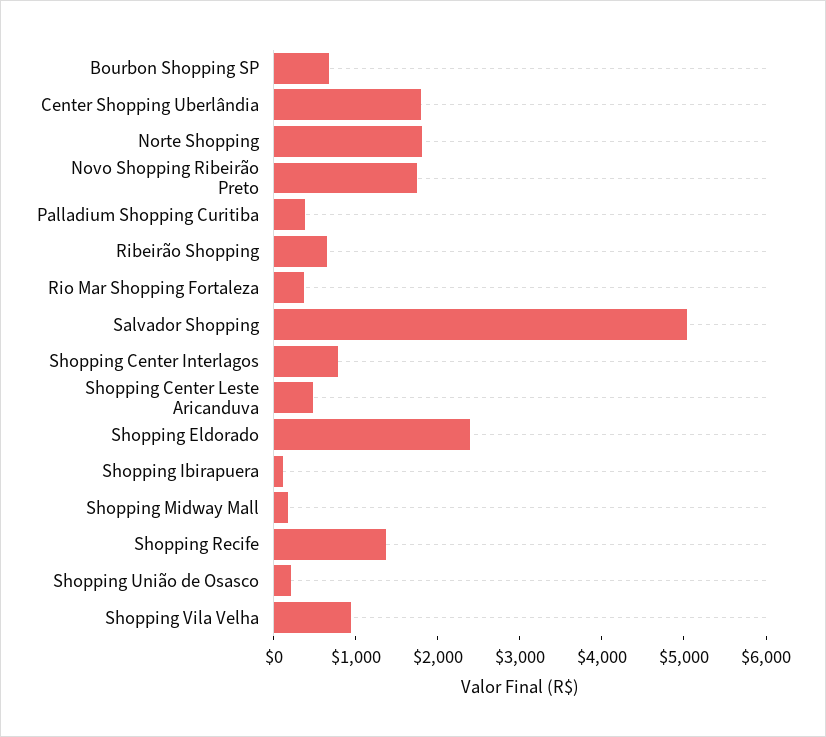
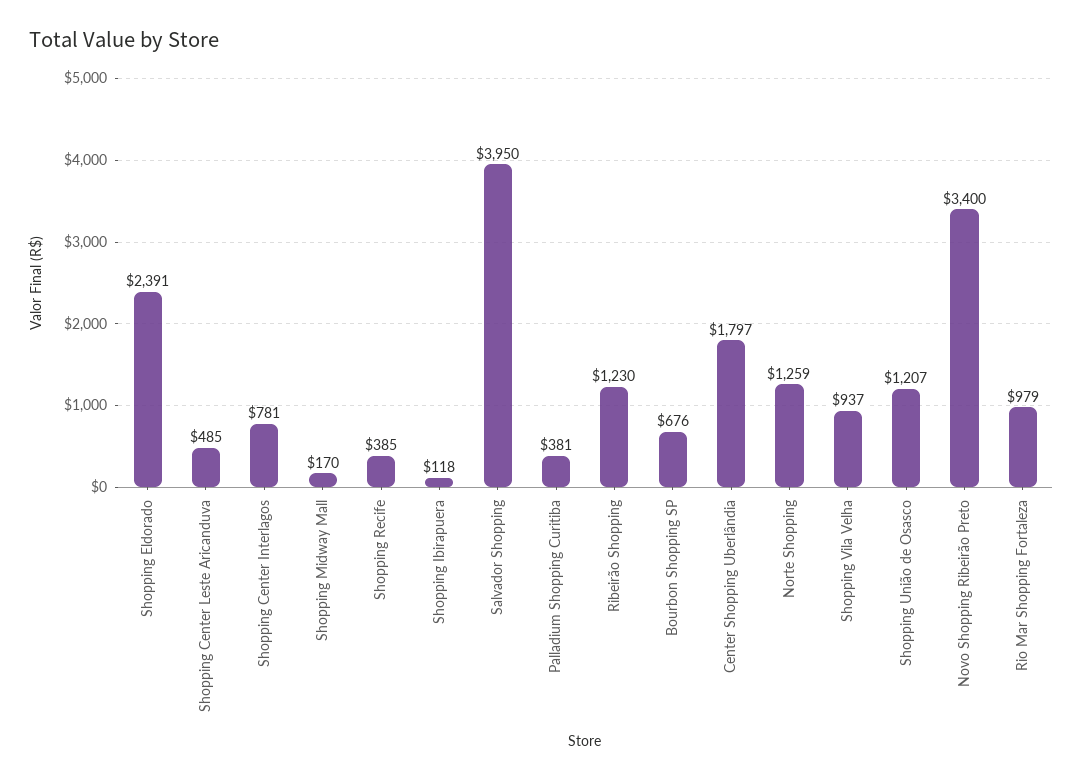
  {
    "Bourbon Shopping SP": 676,
    "Center Shopping Uberlândia": 1797,
-   "Norte Shopping": 1800,
+   "Norte Shopping": 1259,
-   "Novo Shopping Ribeirão Preto": 1800,
+   "Novo Shopping Ribeirão Preto": 3400,
    "Palladium Shopping Curitiba": 381,
-   "Ribeirão Shopping": 600,
+   "Ribeirão Shopping": 1230,
-   "Rio Mar Shopping Fortaleza": 400,
+   "Rio Mar Shopping Fortaleza": 979,
-   "Salvador Shopping": 5000,
+   "Salvador Shopping": 3950,
    "Shopping Center Interlagos": 781,
    "Shopping Center Leste Aricanduva": 485,
    "Shopping Eldorado": 2391,
    "Shopping Ibirapuera": 118,
    "Shopping Midway Mall": 170,
-   "Shopping Recife": 1400,
+   "Shopping Recife": 385,
-   "Shopping União de Osasco": 200,
+   "Shopping União de Osasco": 1207,
    "Shopping Vila Velha": 937
  }

